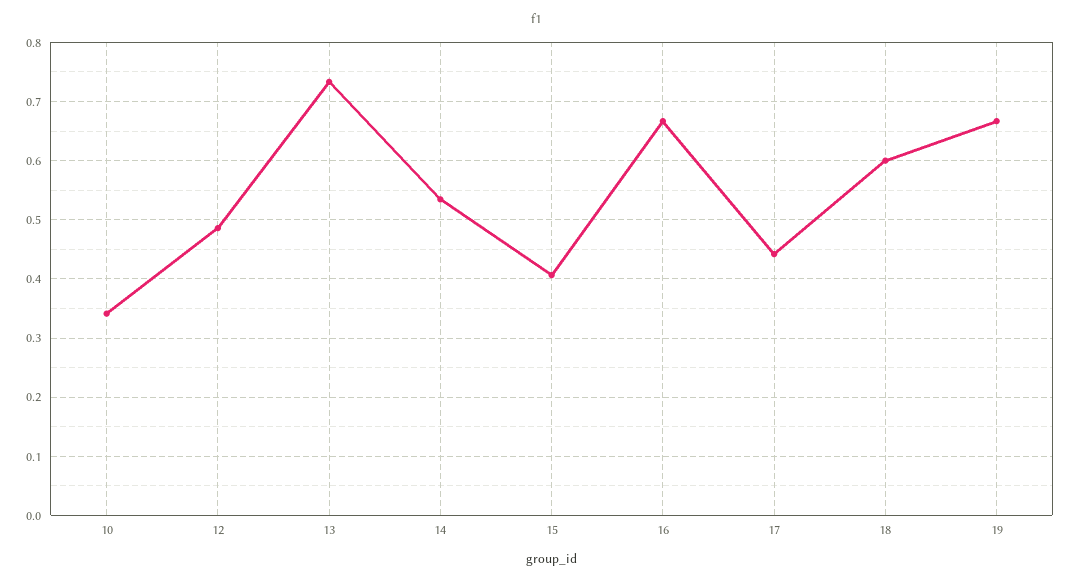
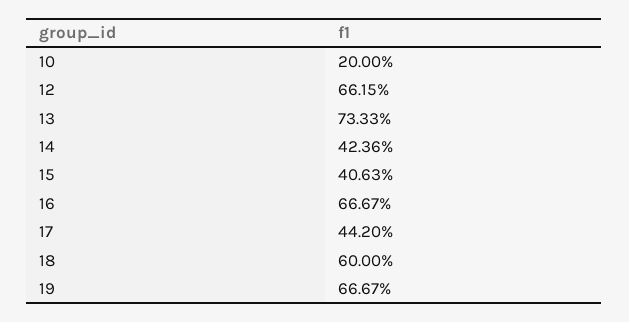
  {
-   "10": 0.34,
+   "10": 0.2,
-   "12": 0.48,
+   "12": 0.6615,
    "13": 0.7333,
-   "14": 0.54,
+   "14": 0.4236,
    "15": 0.4063,
    "16": 0.6667,
    "17": 0.442,
    "18": 0.6,
    "19": 0.6667
  }

